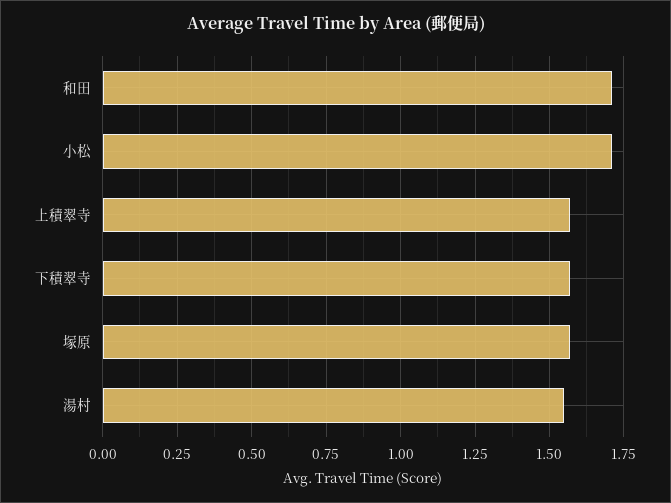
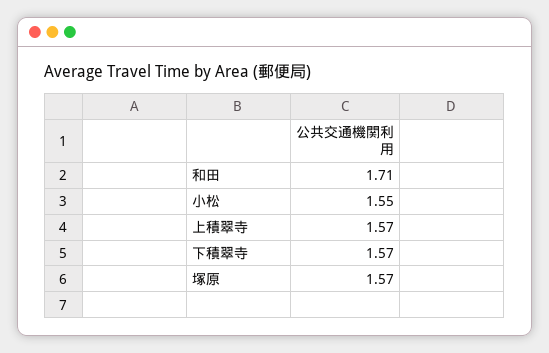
  {
    "和田": 1.71,
-   "小松": 1.7,
+   "小松": 1.55,
    "上積翠寺": 1.57,
    "下積翠寺": 1.57,
-   "塚原": 1.57,
+   "塚原": 1.57
-   "湯村": 1.55
  }

